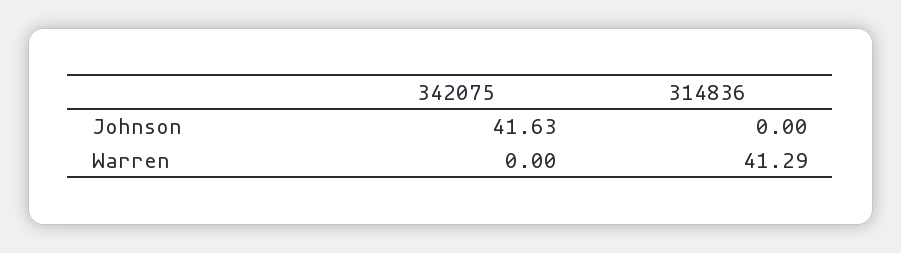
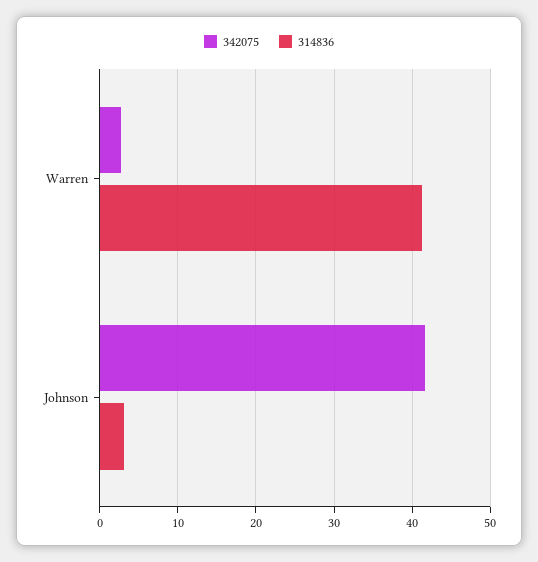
  {
    "342075": {
      "Johnson": 41.63,
-     "Warren": 0
+     "Warren": 3
    },
    "314836": {
-     "Johnson": 0,
+     "Johnson": 3,
      "Warren": 41.29
    }
  }

